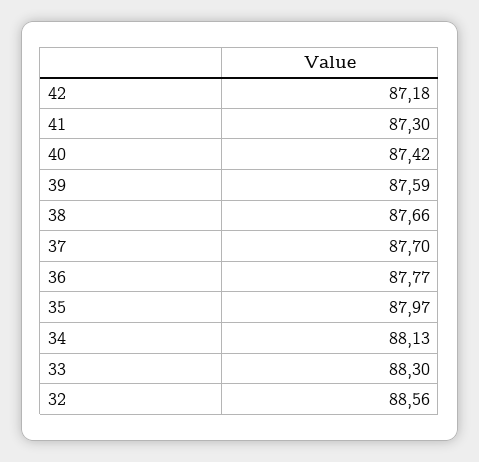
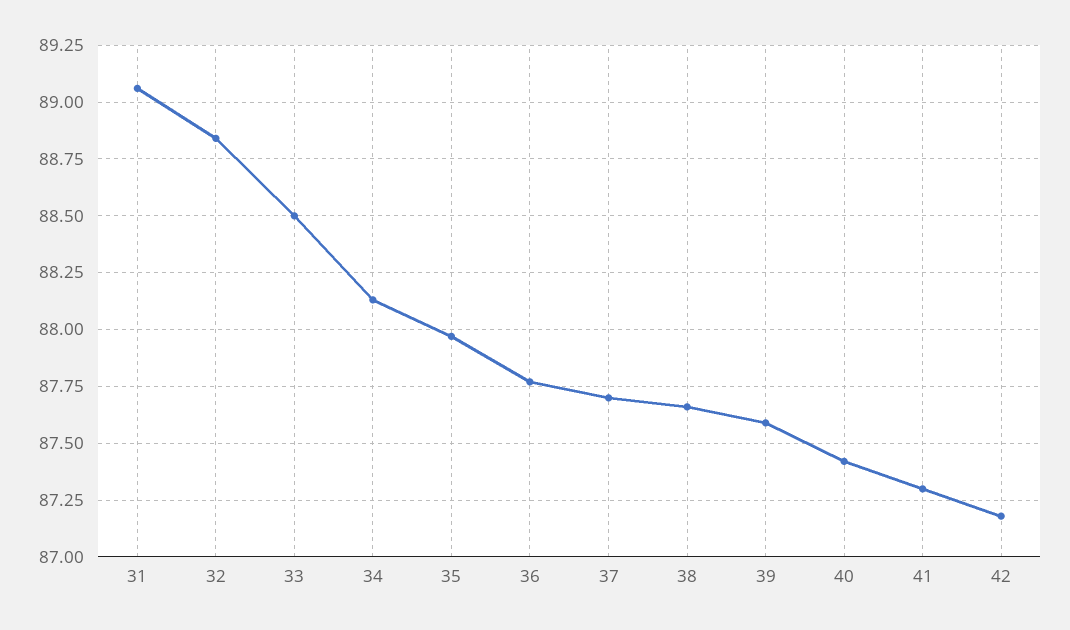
  {
    "42": 87.18,
    "41": 87.3,
    "40": 87.42,
    "39": 87.59,
    "38": 87.66,
    "37": 87.7,
    "36": 87.77,
    "35": 87.97,
    "34": 88.13,
-   "33": 88.3,
+   "33": 88.5,
-   "32": 88.56
+   "32": 88.85,
+   "31": 89.05
  }

